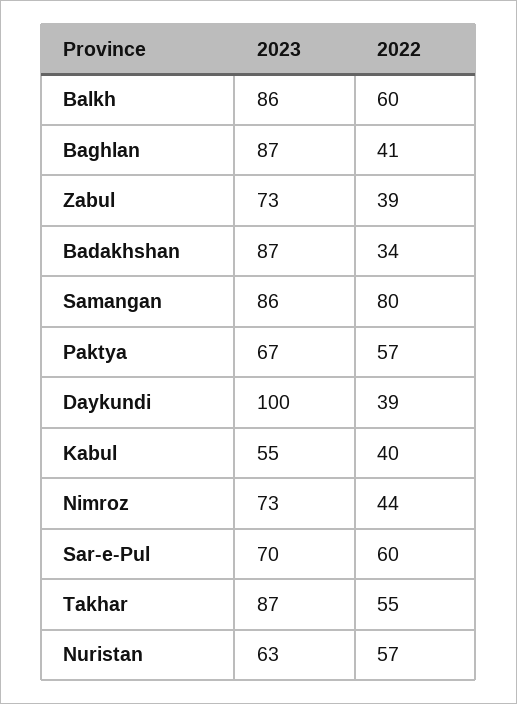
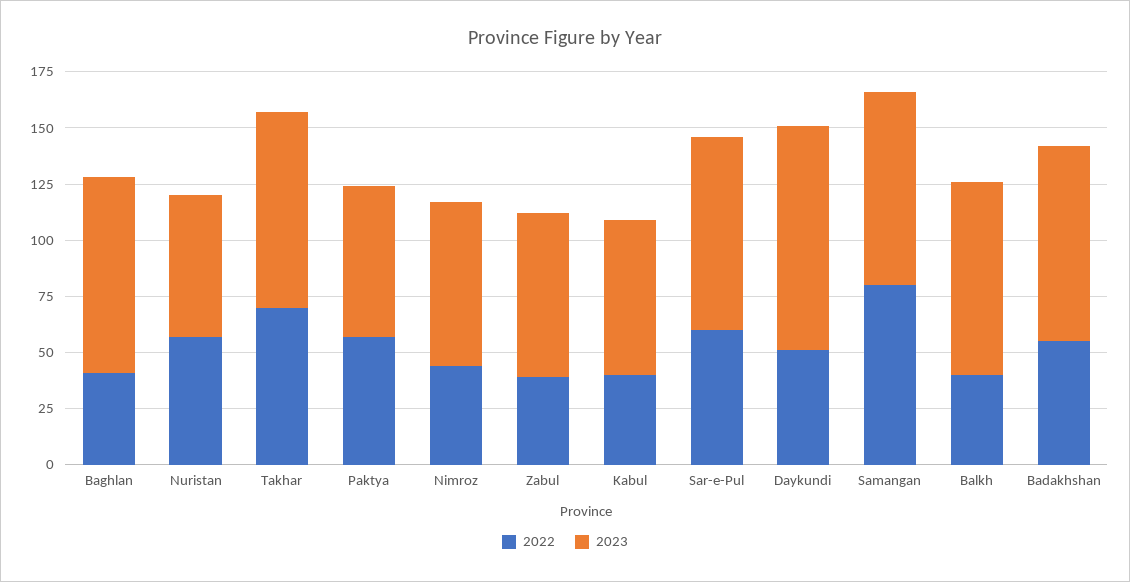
  {
    "2023": {
      "Balkh": 86,
      "Baghlan": 87,
      "Zabul": 73,
      "Badakhshan": 87,
      "Samangan": 86,
      "Paktya": 67,
      "Daykundi": 100,
-     "Kabul": 55,
+     "Kabul": 70,
      "Nimroz": 73,
-     "Sar-e-Pul": 70,
+     "Sar-e-Pul": 85,
      "Takhar": 87,
      "Nuristan": 63
    },
    "2022": {
-     "Balkh": 60,
+     "Balkh": 40,
      "Baghlan": 41,
      "Zabul": 39,
-     "Badakhshan": 34,
+     "Badakhshan": 55,
      "Samangan": 80,
      "Paktya": 57,
-     "Daykundi": 39,
+     "Daykundi": 50,
      "Kabul": 40,
      "Nimroz": 44,
      "Sar-e-Pul": 60,
-     "Takhar": 55,
+     "Takhar": 70,
      "Nuristan": 57
    }
  }

